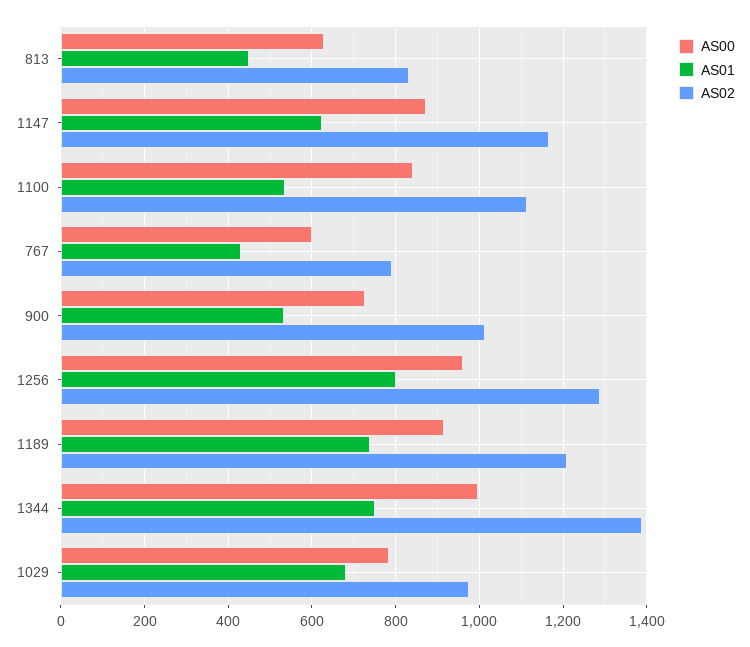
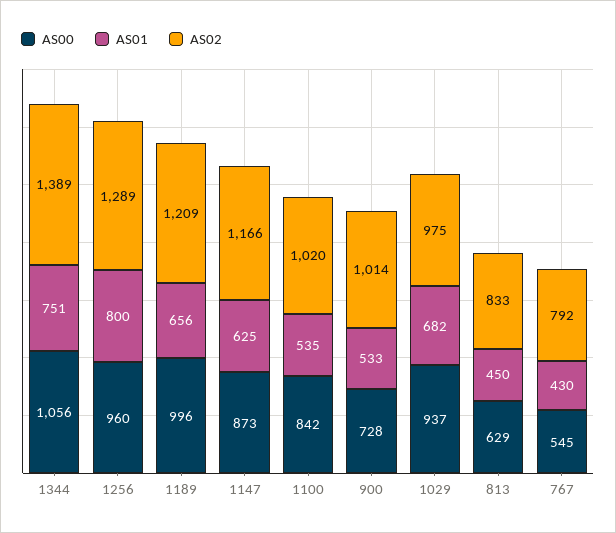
  {
    "AS00": {
      "813": 629,
      "1147": 873,
      "1100": 842,
-     "767": 600,
+     "767": 545,
      "900": 728,
      "1256": 960,
-     "1189": 920,
+     "1189": 996,
-     "1344": 1000,
+     "1344": 1056,
-     "1029": 780
+     "1029": 937
    },
    "AS01": {
      "813": 450,
      "1147": 625,
      "1100": 535,
      "767": 430,
      "900": 533,
      "1256": 800,
-     "1189": 740,
+     "1189": 656,
      "1344": 751,
      "1029": 682
    },
    "AS02": {
      "813": 833,
      "1147": 1166,
-     "1100": 1120,
+     "1100": 1020,
      "767": 792,
      "900": 1014,
      "1256": 1289,
      "1189": 1209,
      "1344": 1389,
      "1029": 975
    }
  }

